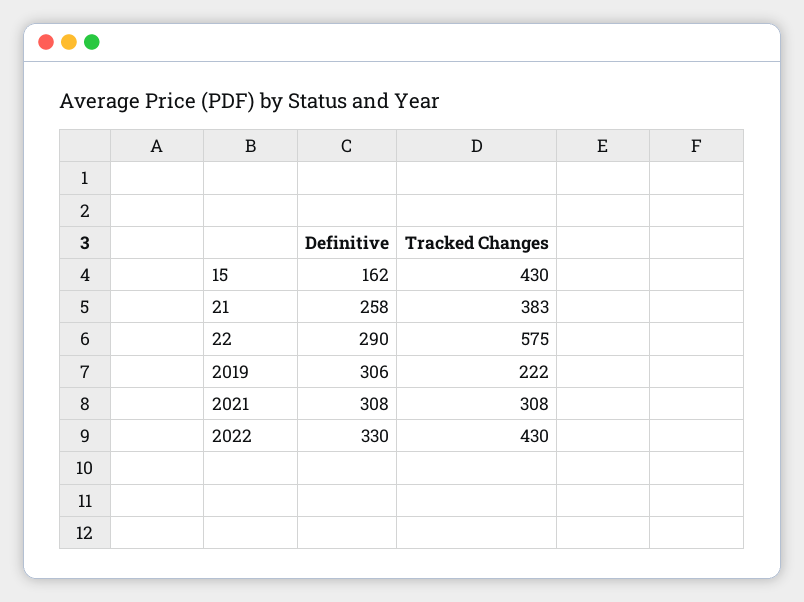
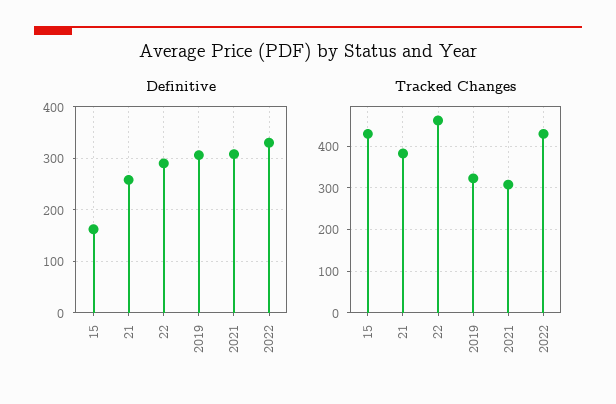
  {
    "Definitive": {
      "15": 162,
      "21": 258,
      "22": 290,
      "2019": 306,
      "2021": 308,
      "2022": 330
    },
    "Tracked Changes": {
      "15": 430,
      "21": 383,
-     "22": 575,
+     "22": 460,
-     "2019": 222,
+     "2019": 320,
      "2021": 308,
      "2022": 430
    }
  }

